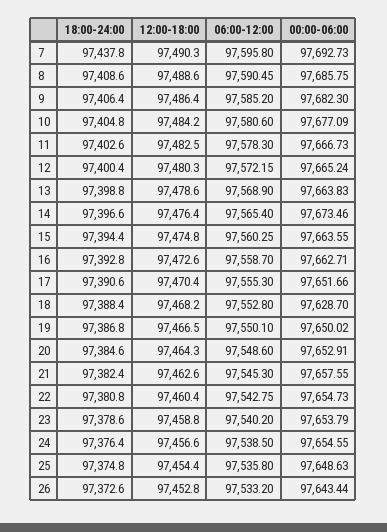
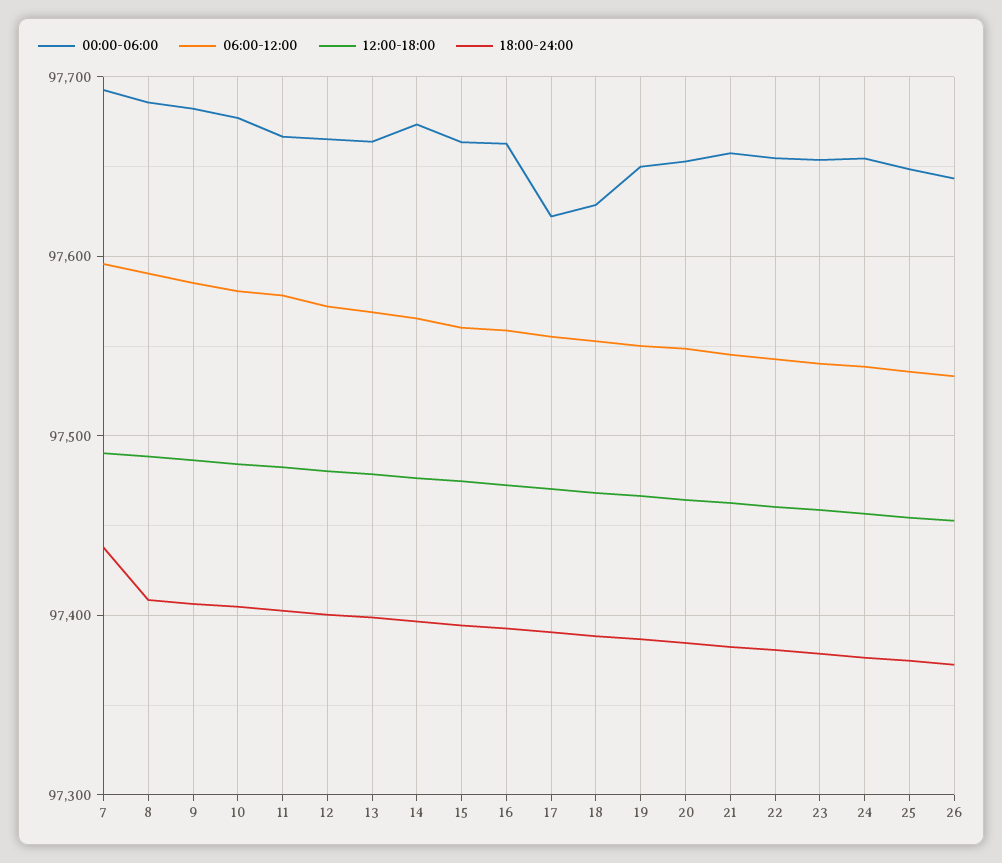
  {
    "18:00-24:00": {
      "7": 97437.8,
      "8": 97408.6,
      "9": 97406.4,
      "10": 97404.8,
      "11": 97402.6,
      "12": 97400.4,
      "13": 97398.8,
      "14": 97396.6,
      "15": 97394.4,
      "16": 97392.8,
      "17": 97390.6,
      "18": 97388.4,
      "19": 97386.8,
      "20": 97384.6,
      "21": 97382.4,
      "22": 97380.8,
      "23": 97378.6,
      "24": 97376.4,
      "25": 97374.8,
      "26": 97372.6
    },
    "12:00-18:00": {
      "7": 97490.3,
      "8": 97488.6,
      "9": 97486.4,
      "10": 97484.2,
      "11": 97482.5,
      "12": 97480.3,
      "13": 97478.6,
      "14": 97476.4,
      "15": 97474.8,
      "16": 97472.6,
      "17": 97470.4,
      "18": 97468.2,
      "19": 97466.5,
      "20": 97464.3,
      "21": 97462.6,
      "22": 97460.4,
      "23": 97458.8,
      "24": 97456.6,
      "25": 97454.4,
      "26": 97452.8
    },
    "06:00-12:00": {
      "7": 97595.8,
      "8": 97590.45,
      "9": 97585.2,
      "10": 97580.6,
      "11": 97578.3,
      "12": 97572.15,
      "13": 97568.9,
      "14": 97565.4,
      "15": 97560.25,
      "16": 97558.7,
      "17": 97555.3,
      "18": 97552.8,
      "19": 97550.1,
      "20": 97548.6,
      "21": 97545.3,
      "22": 97542.75,
      "23": 97540.2,
      "24": 97538.5,
      "25": 97535.8,
      "26": 97533.2
    },
    "00:00-06:00": {
      "7": 97692.73,
      "8": 97685.75,
      "9": 97682.3,
      "10": 97677.09,
      "11": 97666.73,
      "12": 97665.24,
      "13": 97663.83,
      "14": 97673.46,
      "15": 97663.55,
      "16": 97662.71,
-     "17": 97651.66,
+     "17": 97620,
      "18": 97628.7,
      "19": 97650.02,
      "20": 97652.91,
      "21": 97657.55,
      "22": 97654.73,
      "23": 97653.79,
      "24": 97654.55,
      "25": 97648.63,
      "26": 97643.44
    }
  }

